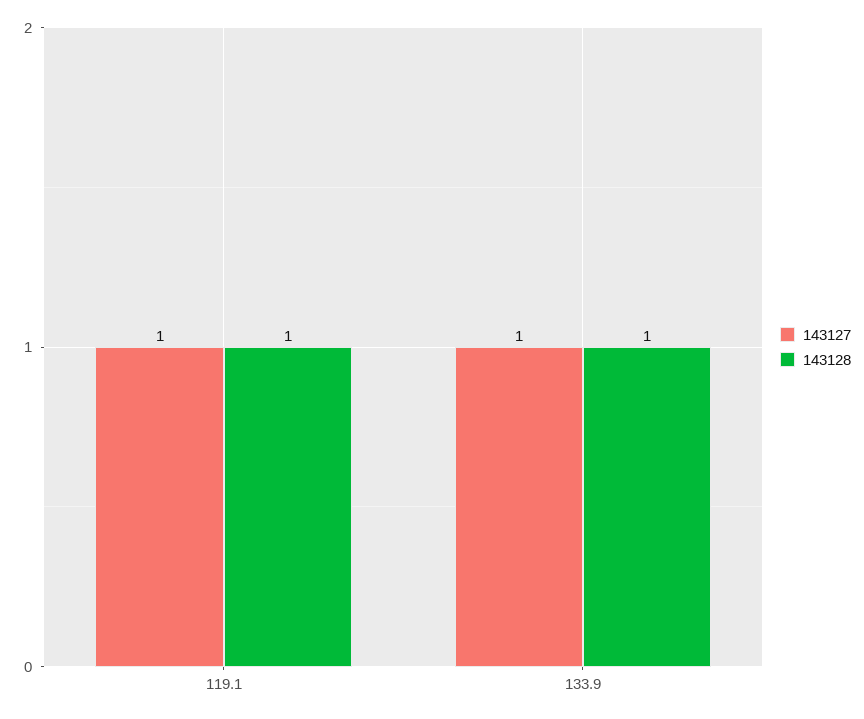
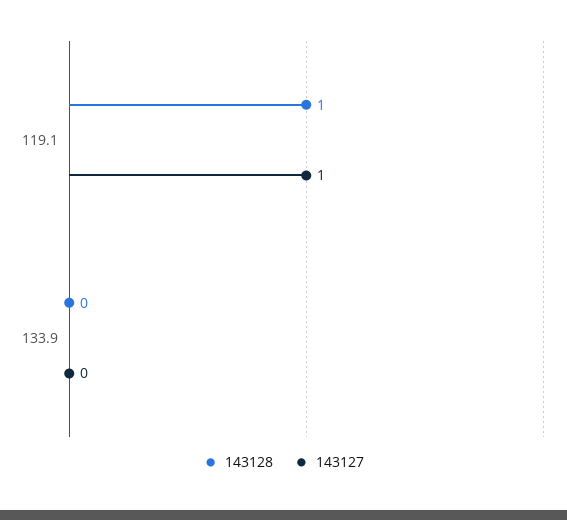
  {
    "143127": {
      "119.1": 1,
-     "133.9": 1
+     "133.9": 0
    },
    "143128": {
      "119.1": 1,
-     "133.9": 1
+     "133.9": 0
    }
  }

